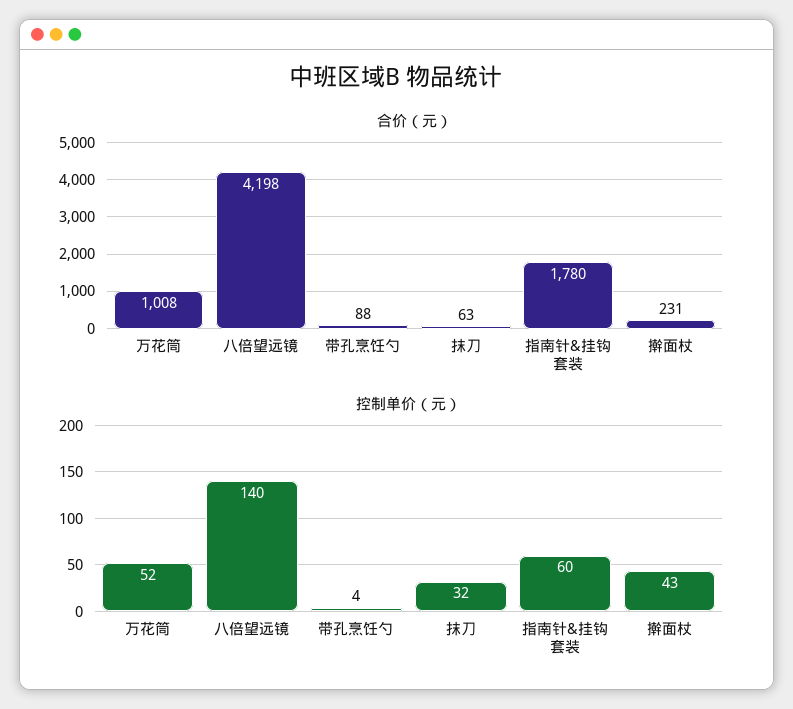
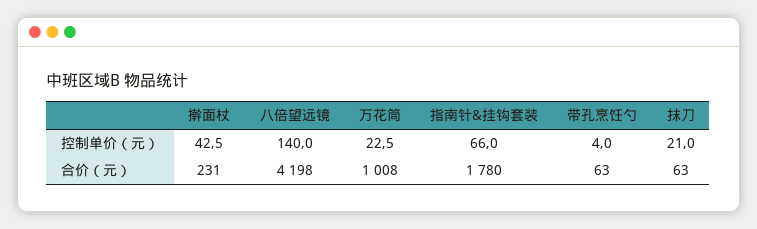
  {
    "合价（元）": {
      "万花筒": 1008,
      "八倍望远镜": 4198,
-     "带孔烹饪勺": 88,
+     "带孔烹饪勺": 63,
      "抹刀": 63,
      "指南针&挂钩套装": 1780,
      "擀面杖": 231
    },
    "控制单价（元）": {
-     "万花筒": 52,
+     "万花筒": 22.5,
      "八倍望远镜": 140,
      "带孔烹饪勺": 4,
-     "抹刀": 32,
+     "抹刀": 21,
-     "指南针&挂钩套装": 60,
+     "指南针&挂钩套装": 66,
      "擀面杖": 42.5
    }
  }

